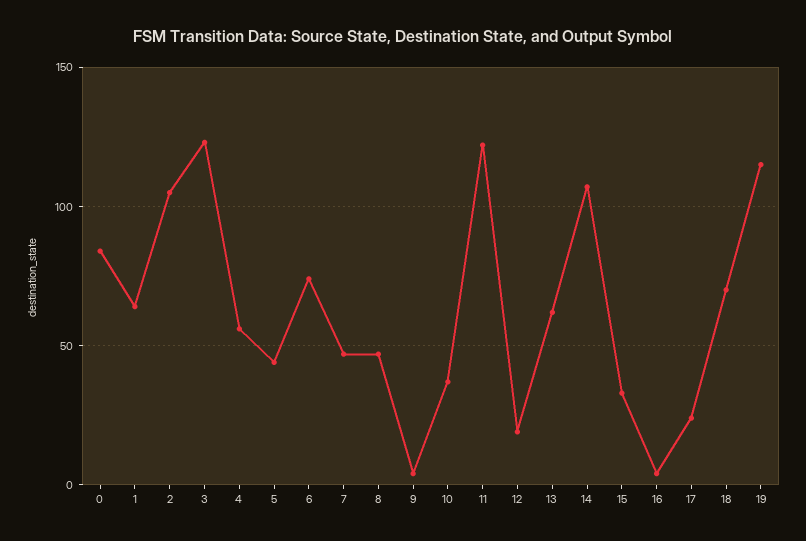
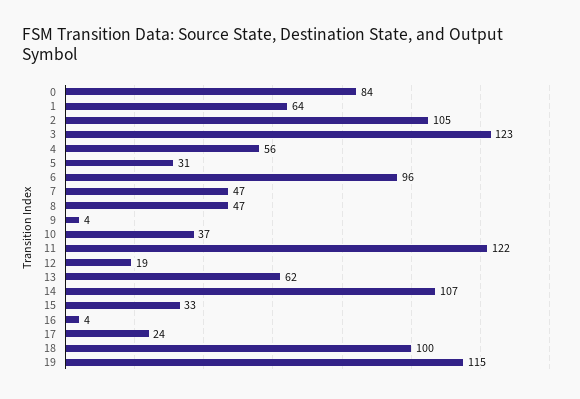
  {
    "0": 84,
    "1": 64,
    "2": 105,
    "3": 123,
    "4": 56,
-   "5": 45,
+   "5": 31,
-   "6": 75,
+   "6": 96,
    "7": 47,
    "8": 47,
    "9": 4,
    "10": 37,
    "11": 122,
    "12": 19,
    "13": 62,
    "14": 107,
    "15": 33,
    "16": 4,
    "17": 24,
-   "18": 70,
+   "18": 100,
    "19": 115
  }

